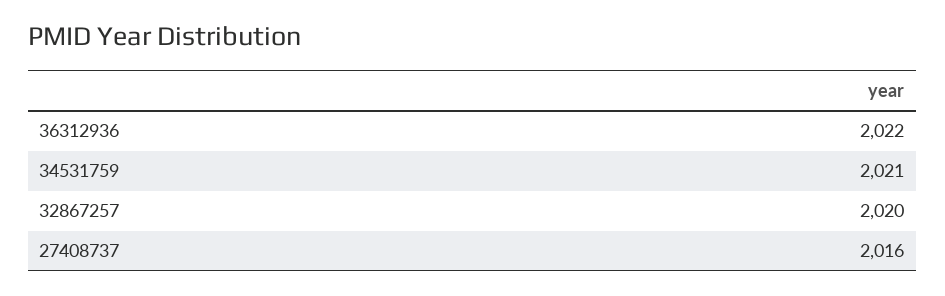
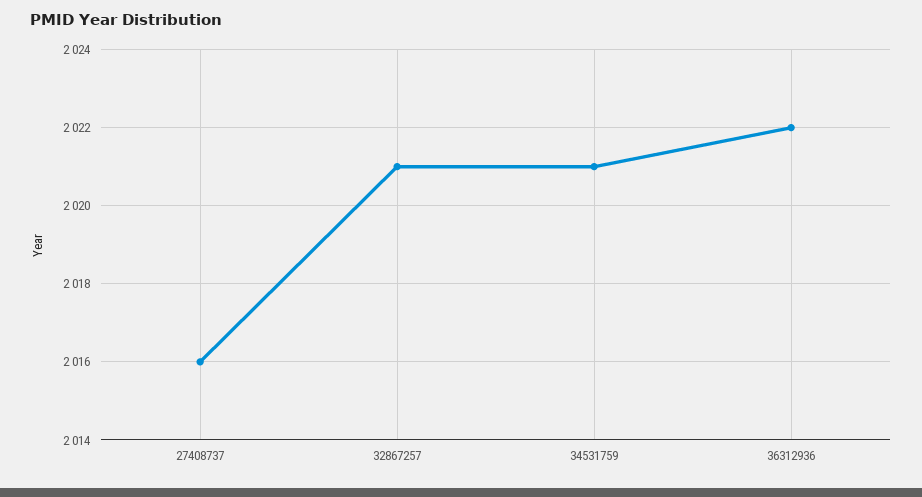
  {
    "36312936": 2022,
    "34531759": 2021,
-   "32867257": 2020,
+   "32867257": 2021,
    "27408737": 2016
  }

